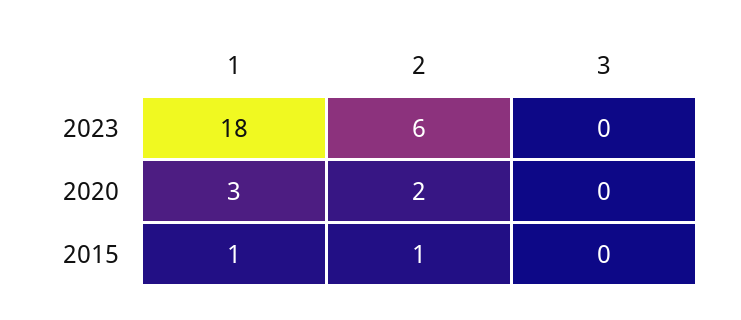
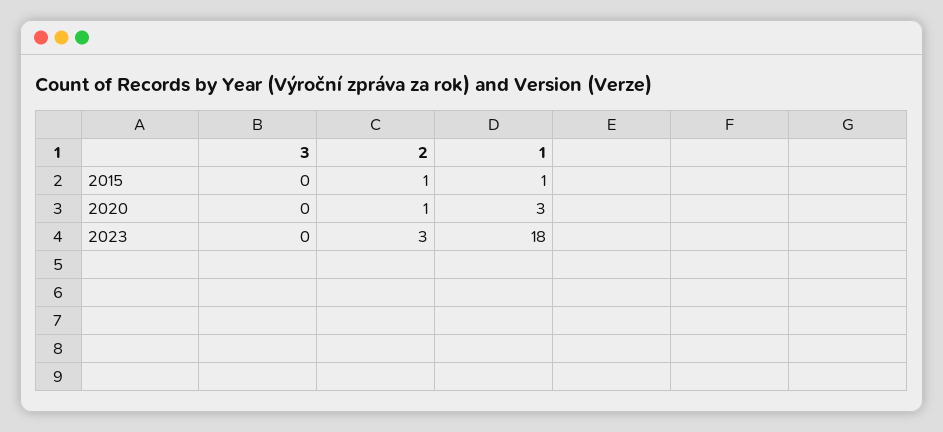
  {
    "1": {
      "2023": 18,
      "2020": 3,
      "2015": 1
    },
    "2": {
-     "2023": 6,
+     "2023": 3,
-     "2020": 2,
+     "2020": 1,
      "2015": 1
    },
    "3": {
      "2023": 0,
      "2020": 0,
      "2015": 0
    }
  }

